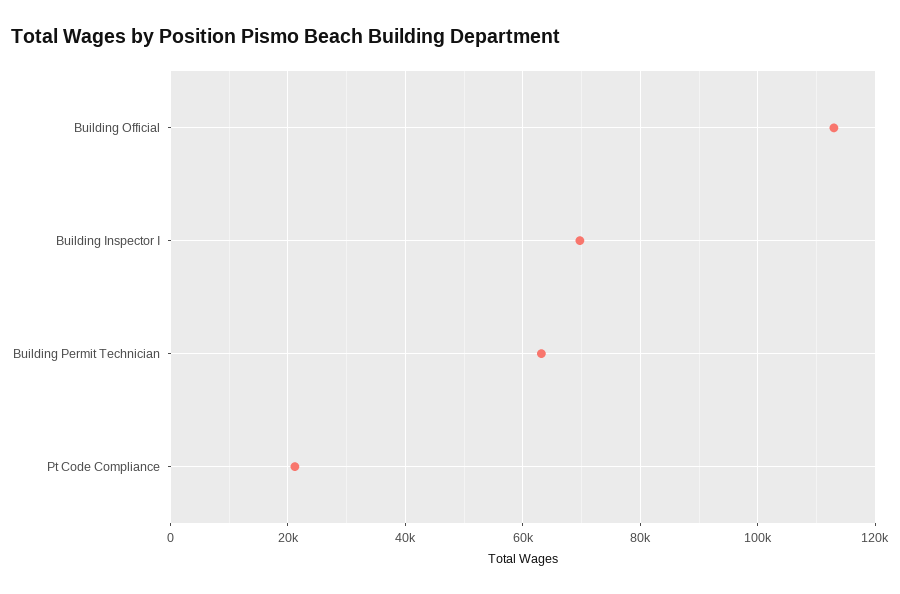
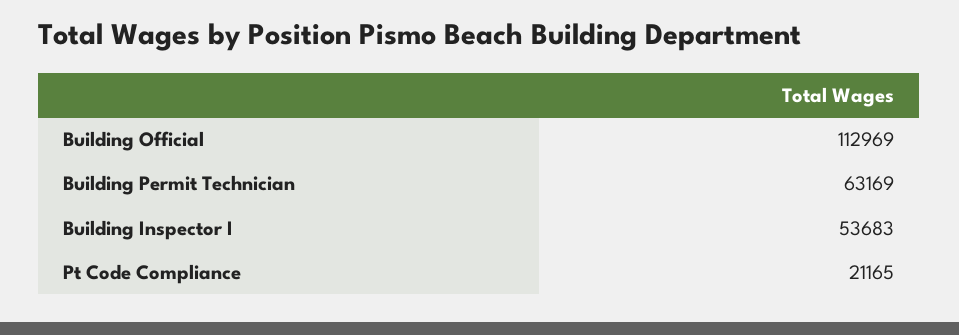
  {
    "Building Official": 112969,
-   "Building Inspector I": 70000,
+   "Building Inspector I": 53683,
    "Building Permit Technician": 63169,
    "Pt Code Compliance": 21165
  }

